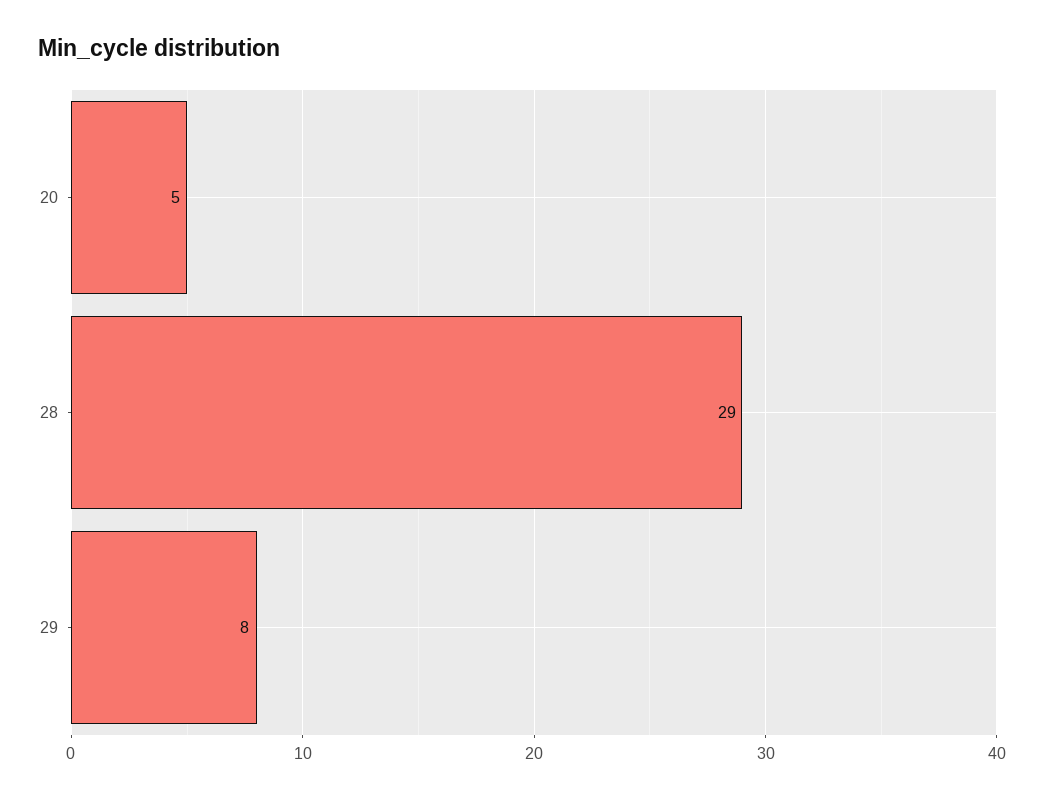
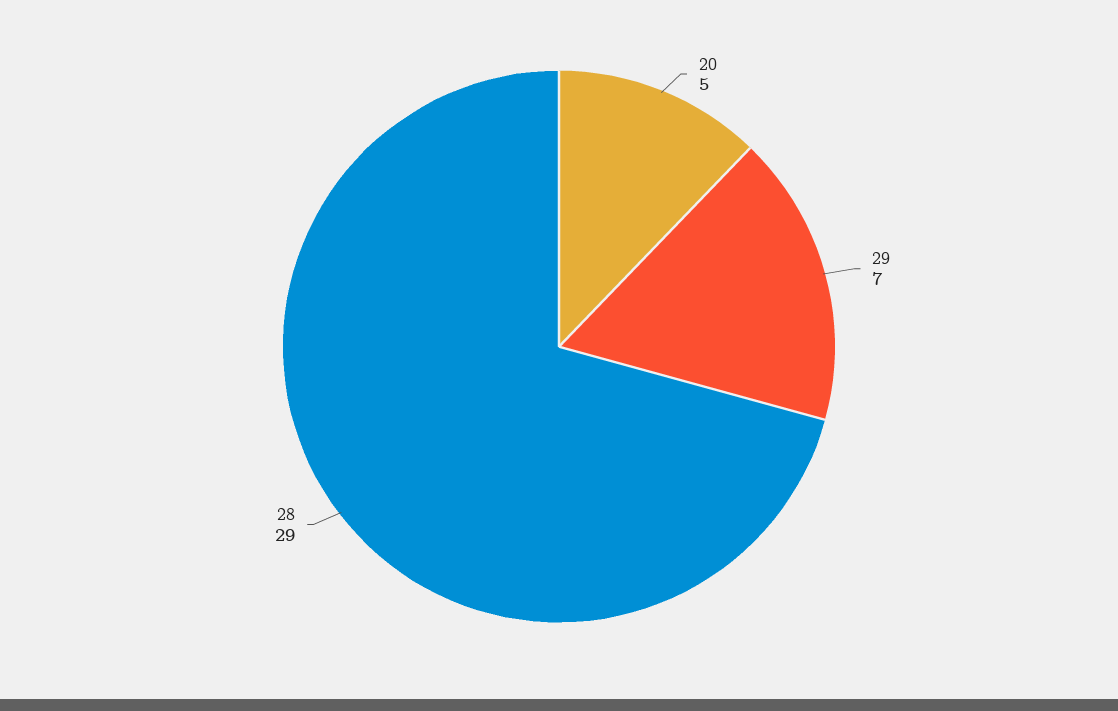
  {
    "20": 5,
    "28": 29,
-   "29": 8
+   "29": 7
  }

